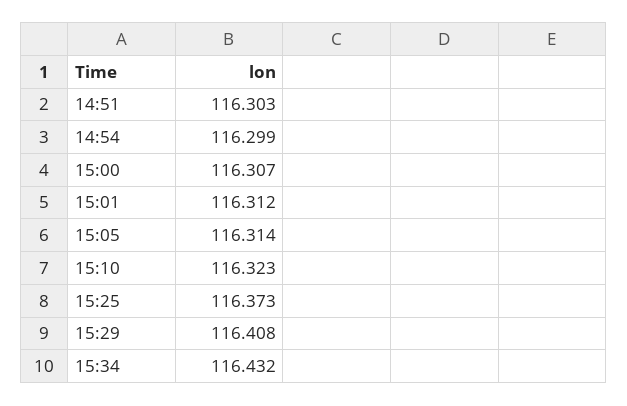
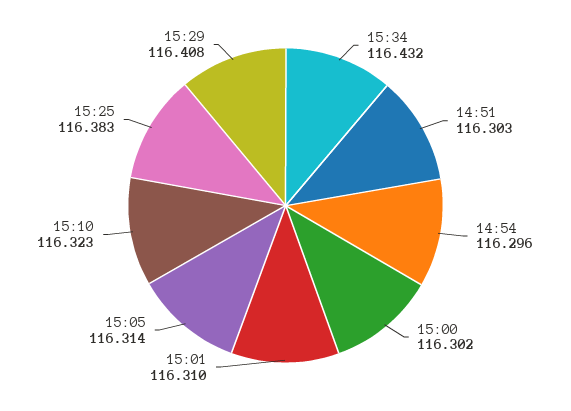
  {
    "14:51": 116.303,
-   "14:54": 116.299,
+   "14:54": 116.296,
-   "15:00": 116.307,
+   "15:00": 116.302,
-   "15:01": 116.312,
+   "15:01": 116.31,
    "15:05": 116.314,
    "15:10": 116.323,
-   "15:25": 116.373,
+   "15:25": 116.383,
    "15:29": 116.408,
    "15:34": 116.432
  }

